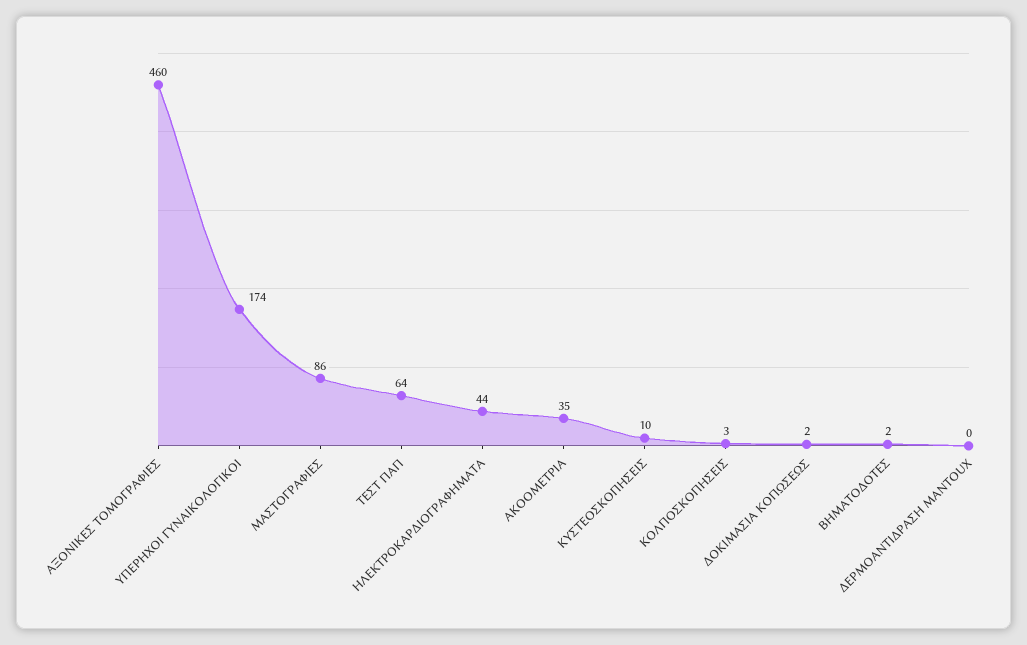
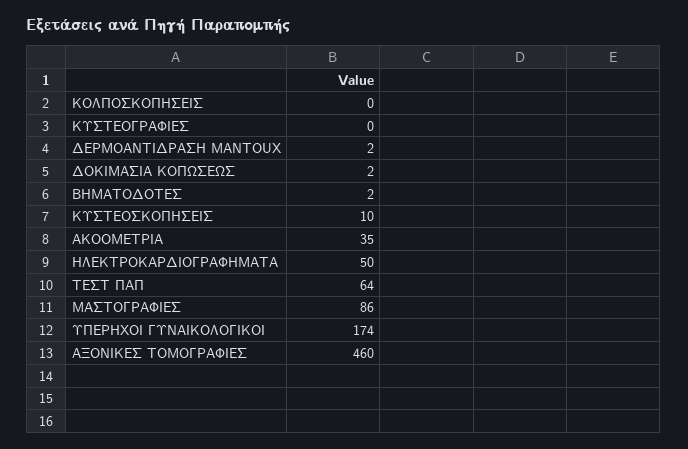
  {
    "ΑΞΟΝΙΚΕΣ ΤΟΜΟΓΡΑΦΙΕΣ": 460,
    "ΥΠΕΡΗΧΟΙ ΓΥΝΑΙΚΟΛΟΓΙΚΟΙ": 174,
    "ΜΑΣΤΟΓΡΑΦΙΕΣ": 86,
    "ΤΕΣΤ ΠΑΠ": 64,
-   "ΗΛΕΚΤΡΟΚΑΡΔΙΟΓΡΑΦΗΜΑΤΑ": 44,
+   "ΗΛΕΚΤΡΟΚΑΡΔΙΟΓΡΑΦΗΜΑΤΑ": 50,
    "ΑΚΟΟΜΕΤΡΙΑ": 35,
    "ΚΥΣΤΕΟΣΚΟΠΗΣΕΙΣ": 10,
-   "ΚΟΛΠΟΣΚΟΠΗΣΕΙΣ": 3,
+   "ΚΟΛΠΟΣΚΟΠΗΣΕΙΣ": 0,
    "ΔΟΚΙΜΑΣΙΑ ΚΟΠΩΣΕΩΣ": 2,
    "ΒΗΜΑΤΟΔΟΤΕΣ": 2,
-   "ΔΕΡΜΟΑΝΤΙΔΡΑΣΗ MANTOUX": 0
+   "ΔΕΡΜΟΑΝΤΙΔΡΑΣΗ MANTOUX": 2,
+   "ΚΥΣΤΕΟΓΡΑΦΙΕΣ": 0
  }

